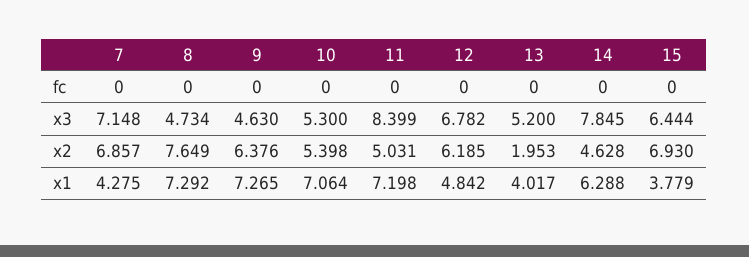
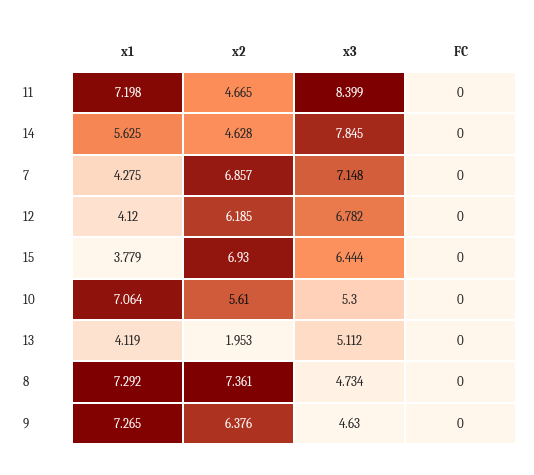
  {
    "7": {
      "fc": 0,
      "x3": 7.148,
      "x2": 6.857,
      "x1": 4.275
    },
    "8": {
      "fc": 0,
      "x3": 4.734,
-     "x2": 7.649,
+     "x2": 7.361,
      "x1": 7.292
    },
    "9": {
      "fc": 0,
      "x3": 4.63,
      "x2": 6.376,
      "x1": 7.265
    },
    "10": {
      "fc": 0,
      "x3": 5.3,
-     "x2": 5.398,
+     "x2": 5.61,
      "x1": 7.064
    },
    "11": {
      "fc": 0,
      "x3": 8.399,
-     "x2": 5.031,
+     "x2": 4.665,
      "x1": 7.198
    },
    "12": {
      "fc": 0,
      "x3": 6.782,
      "x2": 6.185,
-     "x1": 4.842
+     "x1": 4.12
    },
    "13": {
      "fc": 0,
-     "x3": 5.2,
+     "x3": 5.112,
      "x2": 1.953,
-     "x1": 4.017
+     "x1": 4.119
    },
    "14": {
      "fc": 0,
      "x3": 7.845,
      "x2": 4.628,
-     "x1": 6.288
+     "x1": 5.625
    },
    "15": {
      "fc": 0,
      "x3": 6.444,
      "x2": 6.93,
      "x1": 3.779
    }
  }

